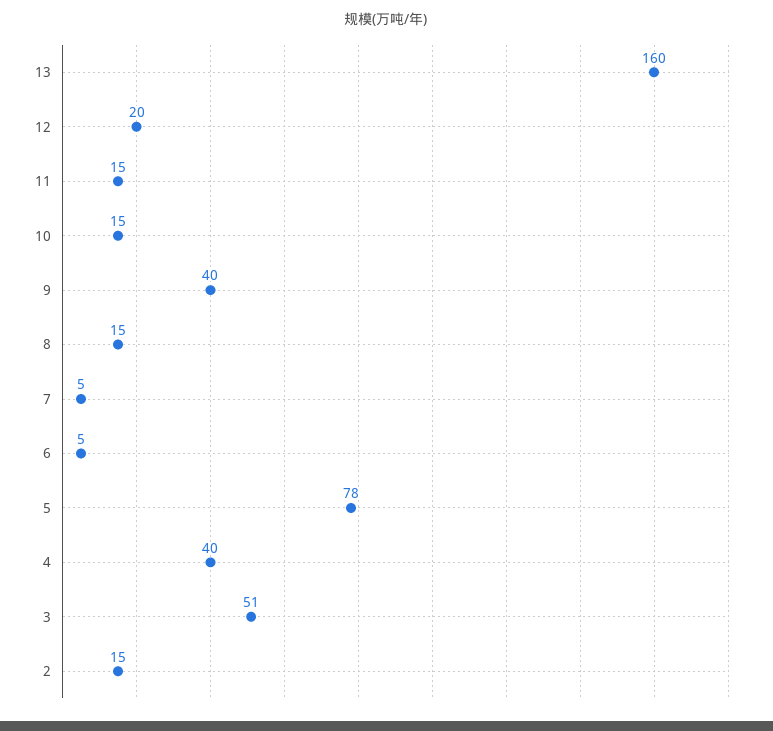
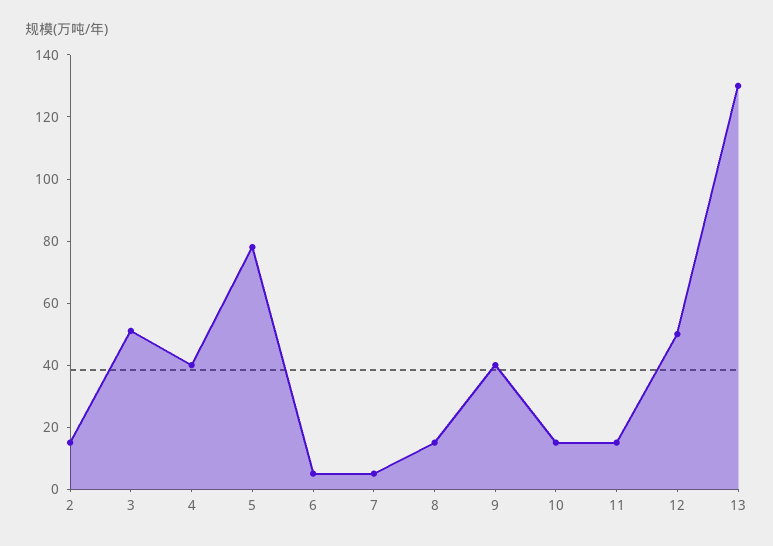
  {
-   "13": 160,
+   "13": 130,
-   "12": 20,
+   "12": 50,
    "11": 15,
    "10": 15,
    "9": 40,
    "8": 15,
    "7": 5,
    "6": 5,
    "5": 78,
    "4": 40,
    "3": 51,
    "2": 15
  }

